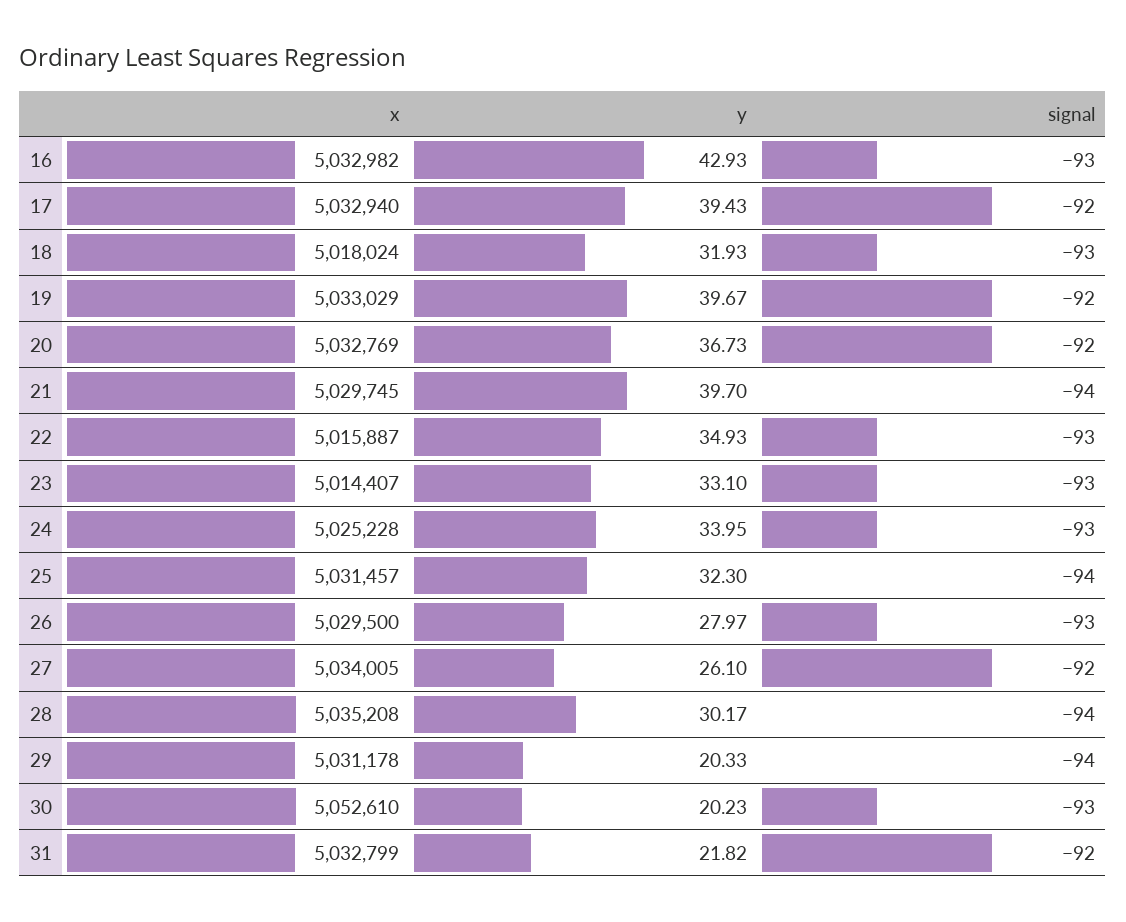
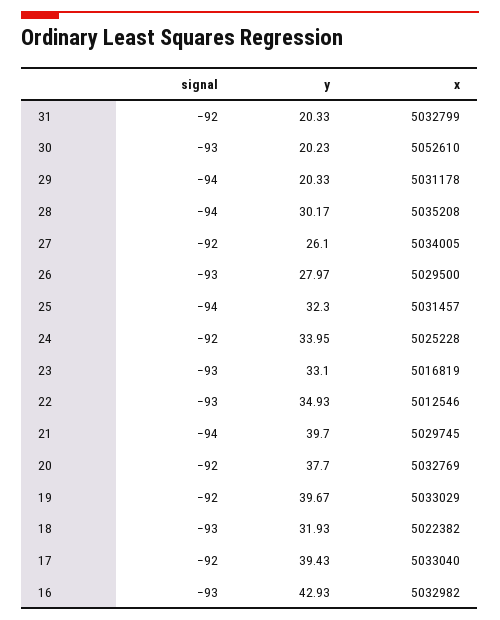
  {
    "x": {
      "16": 5032982,
-     "17": 5032940,
+     "17": 5033040,
-     "18": 5018024,
+     "18": 5022382,
      "19": 5033029,
      "20": 5032769,
      "21": 5029745,
-     "22": 5015887,
+     "22": 5012546,
-     "23": 5014407,
+     "23": 5016819,
      "24": 5025228,
      "25": 5031457,
      "26": 5029500,
      "27": 5034005,
      "28": 5035208,
      "29": 5031178,
      "30": 5052610,
      "31": 5032799
    },
    "y": {
      "16": 42.93,
      "17": 39.43,
      "18": 31.93,
      "19": 39.67,
-     "20": 36.73,
+     "20": 37.7,
      "21": 39.7,
      "22": 34.93,
      "23": 33.1,
      "24": 33.95,
      "25": 32.3,
      "26": 27.97,
      "27": 26.1,
      "28": 30.17,
      "29": 20.33,
      "30": 20.23,
-     "31": 21.82
+     "31": 20.33
    },
    "signal": {
      "16": -93,
      "17": -92,
      "18": -93,
      "19": -92,
      "20": -92,
      "21": -94,
      "22": -93,
      "23": -93,
-     "24": -93,
+     "24": -92,
      "25": -94,
      "26": -93,
      "27": -92,
      "28": -94,
      "29": -94,
      "30": -93,
      "31": -92
    }
  }

